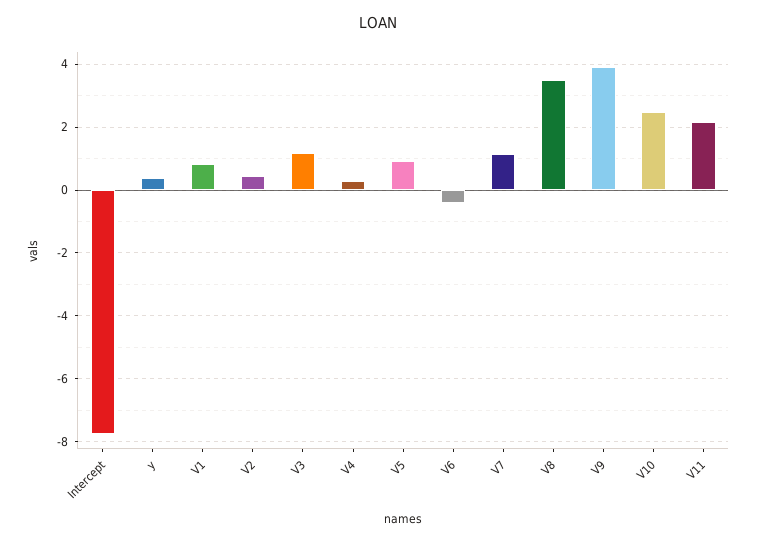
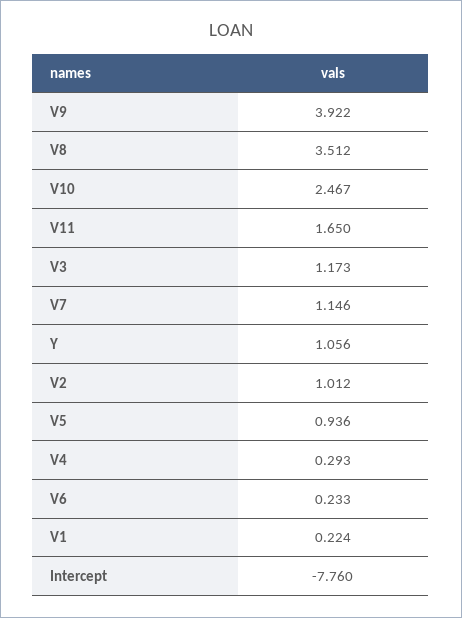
  {
    "Intercept": -7.76,
-   "y": 0.4,
+   "y": 1.056,
-   "V1": 0.8,
+   "V1": 0.224,
-   "V2": 0.4,
+   "V2": 1.012,
    "V3": 1.173,
    "V4": 0.293,
    "V5": 0.936,
-   "V6": -0.4,
+   "V6": 0.233,
    "V7": 1.146,
    "V8": 3.512,
    "V9": 3.922,
    "V10": 2.467,
-   "V11": 2.2
+   "V11": 1.65
  }

